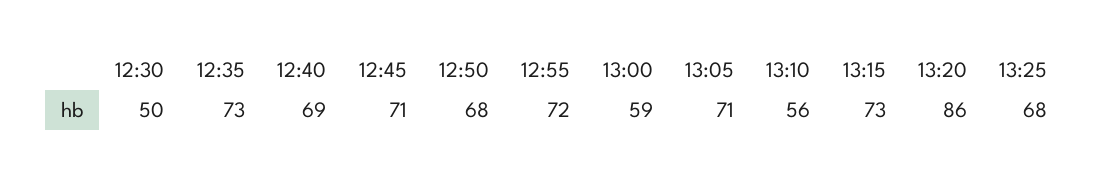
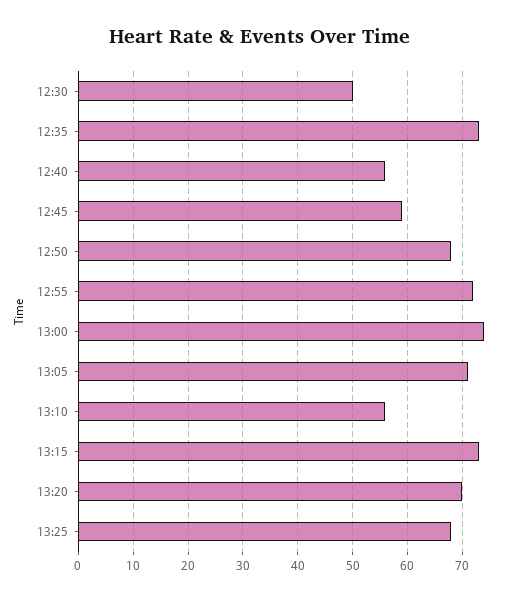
  {
    "12:30": 50,
    "12:35": 73,
-   "12:40": 69,
+   "12:40": 55,
-   "12:45": 71,
+   "12:45": 60,
    "12:50": 68,
    "12:55": 72,
-   "13:00": 59,
+   "13:00": 75,
    "13:05": 71,
    "13:10": 56,
    "13:15": 73,
-   "13:20": 86,
+   "13:20": 70,
    "13:25": 68
  }

